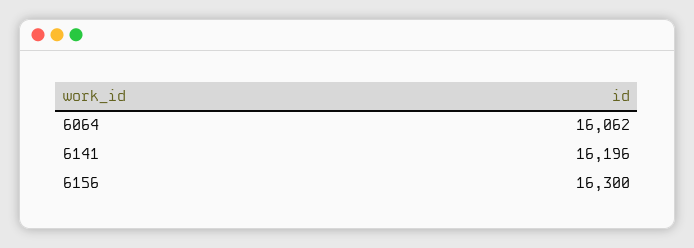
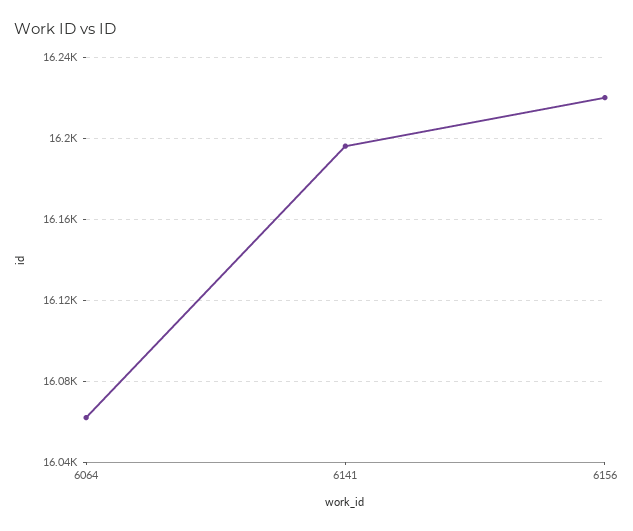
  {
    "6064": 16062,
    "6141": 16196,
-   "6156": 16300
+   "6156": 16220
  }

